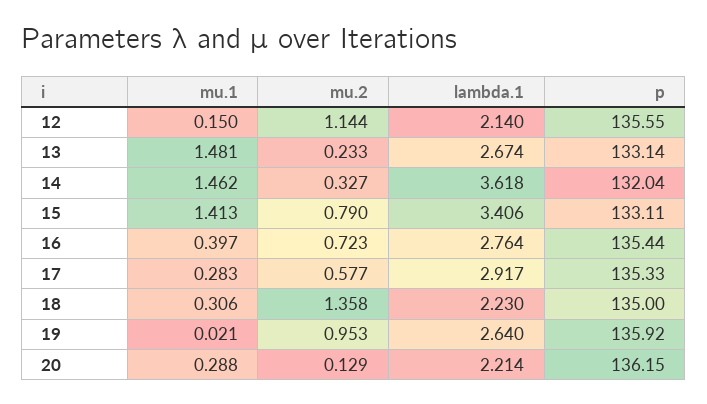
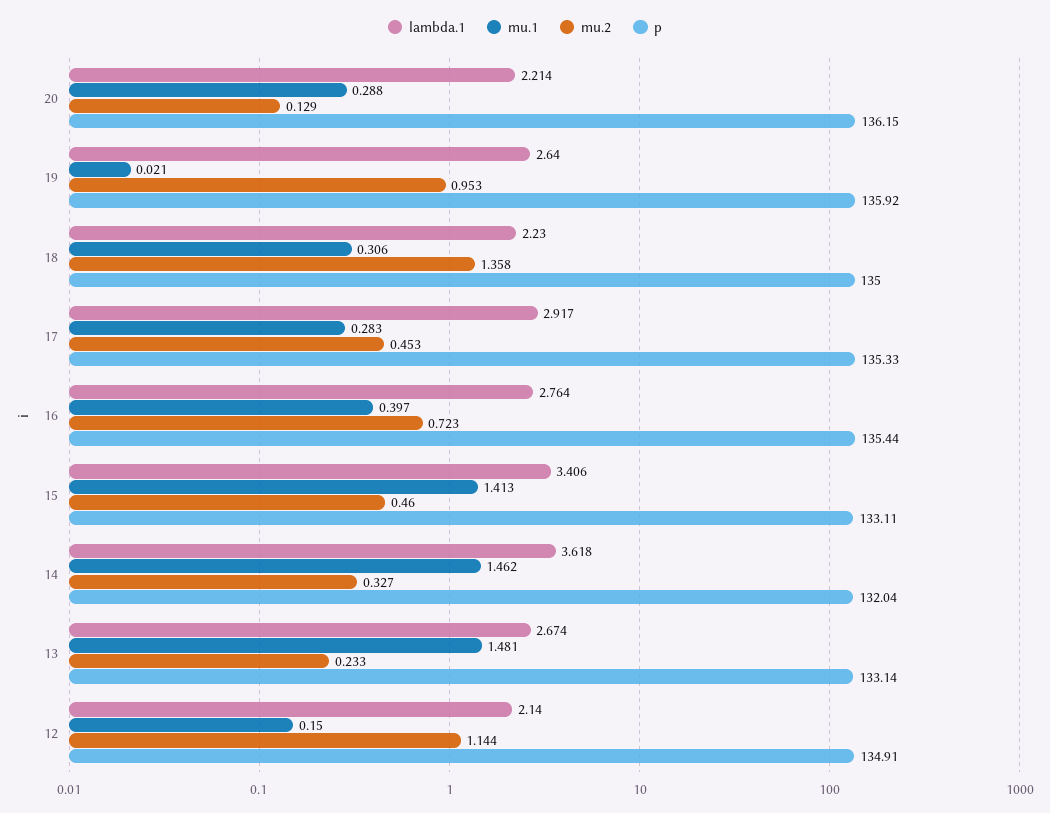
  {
    "mu.1": {
      "12": 0.15,
      "13": 1.481,
      "14": 1.462,
      "15": 1.413,
      "16": 0.397,
      "17": 0.283,
      "18": 0.306,
      "19": 0.021,
      "20": 0.288
    },
    "mu.2": {
      "12": 1.144,
      "13": 0.233,
      "14": 0.327,
-     "15": 0.79,
+     "15": 0.46,
      "16": 0.723,
-     "17": 0.577,
+     "17": 0.453,
      "18": 1.358,
      "19": 0.953,
      "20": 0.129
    },
    "lambda.1": {
      "12": 2.14,
      "13": 2.674,
      "14": 3.618,
      "15": 3.406,
      "16": 2.764,
      "17": 2.917,
      "18": 2.23,
      "19": 2.64,
      "20": 2.214
    },
    "p": {
-     "12": 135.55,
+     "12": 134.91,
      "13": 133.14,
      "14": 132.04,
      "15": 133.11,
      "16": 135.44,
      "17": 135.33,
      "18": 135,
      "19": 135.92,
      "20": 136.15
    }
  }

